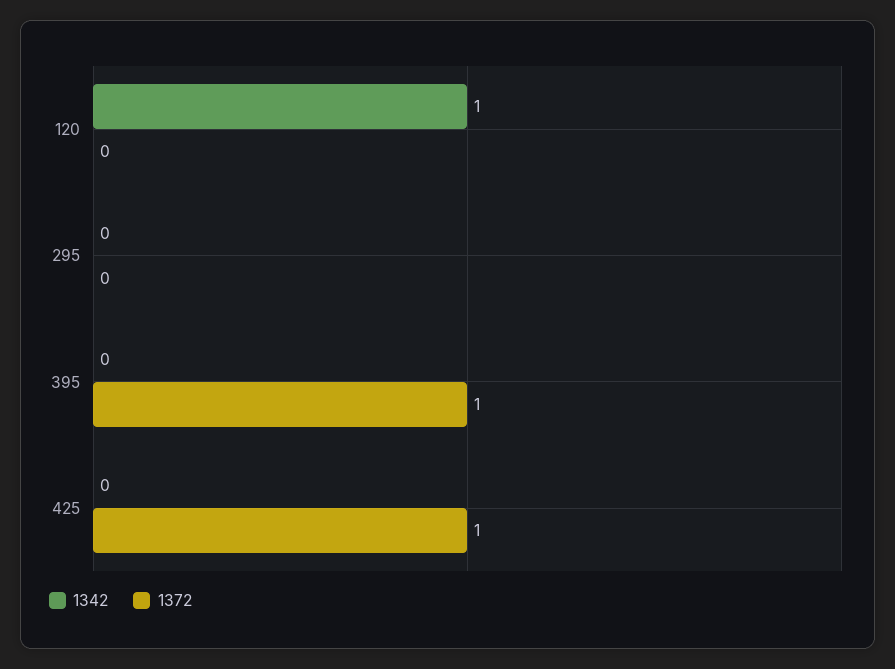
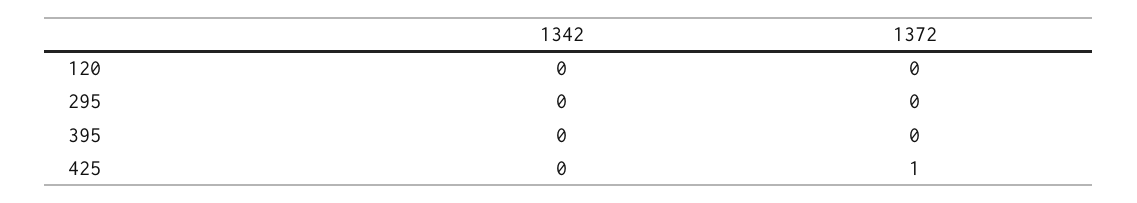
  {
    "1342": {
-     "120": 1,
+     "120": 0,
      "295": 0,
      "395": 0,
      "425": 0
    },
    "1372": {
      "120": 0,
      "295": 0,
-     "395": 1,
+     "395": 0,
      "425": 1
    }
  }

